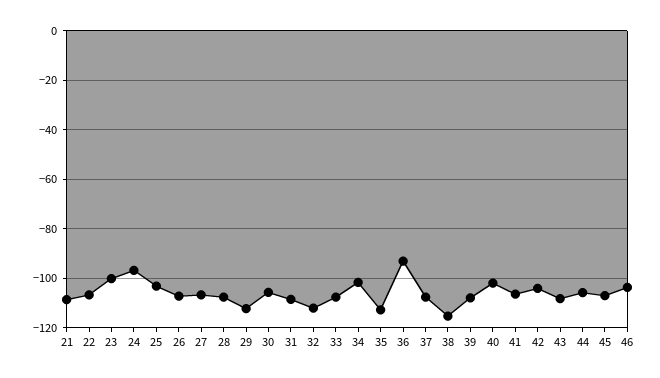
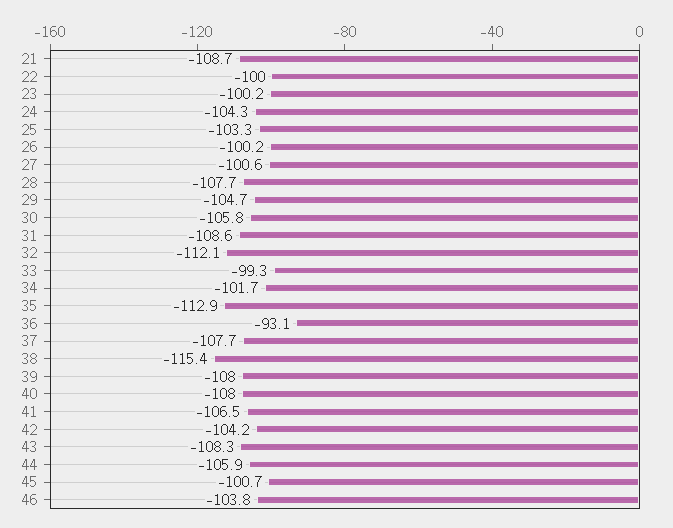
  {
    "21": -108.7,
-   "22": -107.5,
+   "22": -100,
    "23": -100.2,
-   "24": -97.5,
+   "24": -104.3,
    "25": -103.3,
-   "26": -107.5,
+   "26": -100.2,
-   "27": -107.5,
+   "27": -100.6,
    "28": -107.7,
-   "29": -112.5,
+   "29": -104.7,
    "30": -105.8,
    "31": -108.6,
    "32": -112.1,
-   "33": -107.5,
+   "33": -99.3,
    "34": -101.7,
    "35": -112.9,
    "36": -93.1,
    "37": -107.7,
    "38": -115.4,
    "39": -108,
-   "40": -102.5,
+   "40": -108,
    "41": -106.5,
    "42": -104.2,
    "43": -108.3,
    "44": -105.9,
-   "45": -107.5,
+   "45": -100.7,
    "46": -103.8
  }

